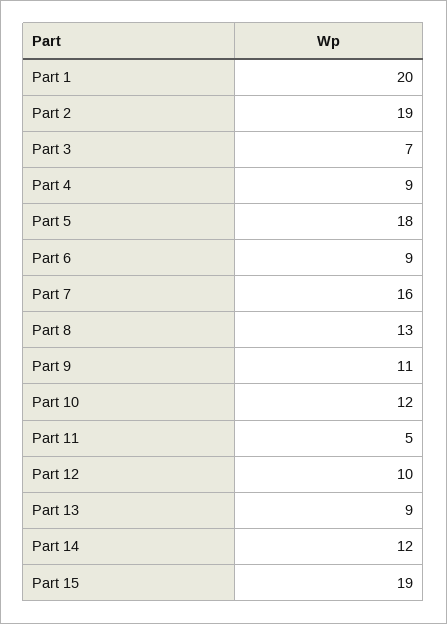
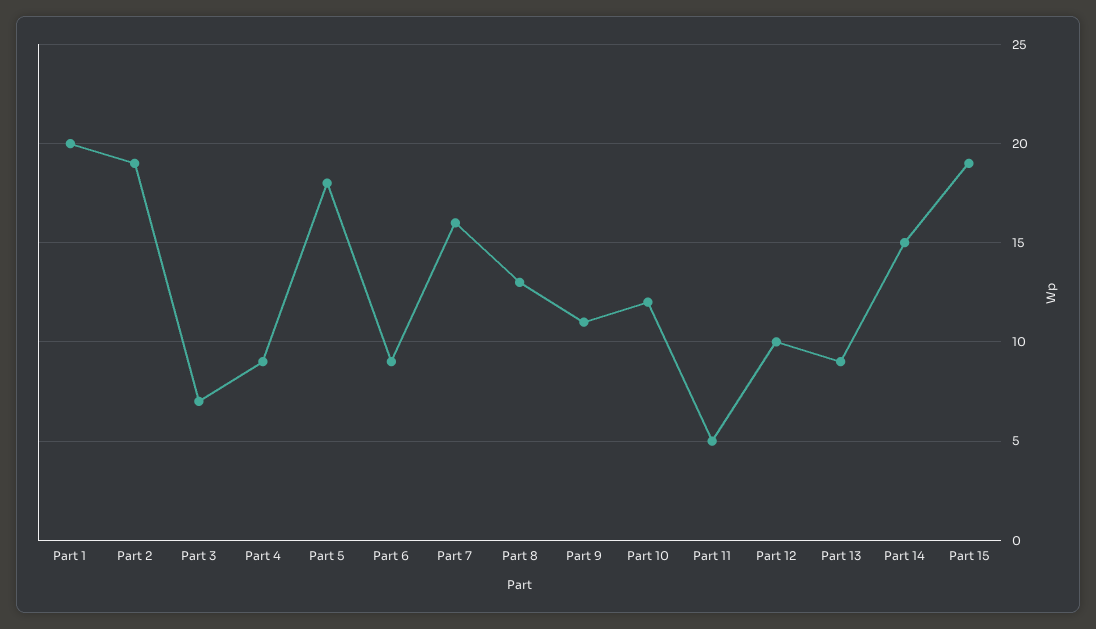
  {
    "Part 1": 20,
    "Part 2": 19,
    "Part 3": 7,
    "Part 4": 9,
    "Part 5": 18,
    "Part 6": 9,
    "Part 7": 16,
    "Part 8": 13,
    "Part 9": 11,
    "Part 10": 12,
    "Part 11": 5,
    "Part 12": 10,
    "Part 13": 9,
-   "Part 14": 12,
+   "Part 14": 15,
    "Part 15": 19
  }

